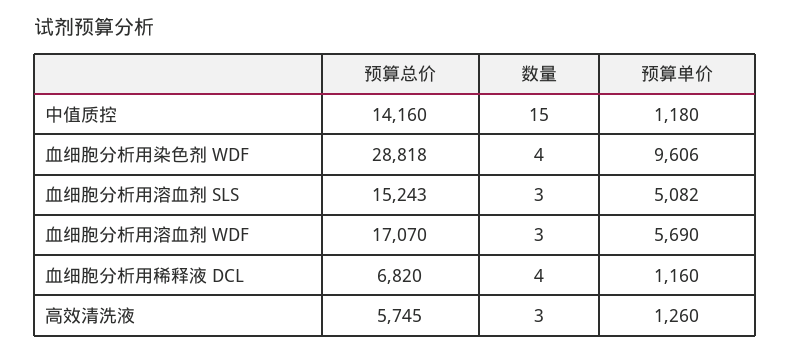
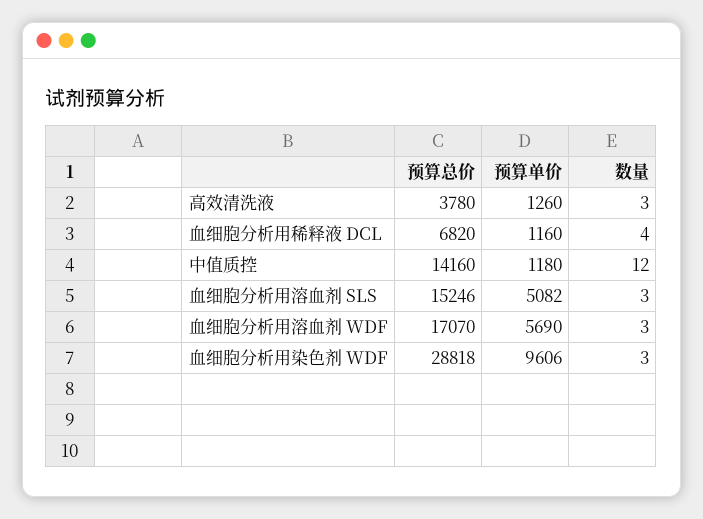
  {
    "预算总价": {
      "中值质控": 14160,
      "血细胞分析用染色剂 WDF": 28818,
-     "血细胞分析用溶血剂 SLS": 15243,
+     "血细胞分析用溶血剂 SLS": 15246,
      "血细胞分析用溶血剂 WDF": 17070,
      "血细胞分析用稀释液 DCL": 6820,
-     "高效清洗液": 5745
+     "高效清洗液": 3780
    },
    "数量": {
-     "中值质控": 15,
+     "中值质控": 12,
-     "血细胞分析用染色剂 WDF": 4,
+     "血细胞分析用染色剂 WDF": 3,
      "血细胞分析用溶血剂 SLS": 3,
      "血细胞分析用溶血剂 WDF": 3,
      "血细胞分析用稀释液 DCL": 4,
      "高效清洗液": 3
    },
    "预算单价": {
      "中值质控": 1180,
      "血细胞分析用染色剂 WDF": 9606,
      "血细胞分析用溶血剂 SLS": 5082,
      "血细胞分析用溶血剂 WDF": 5690,
      "血细胞分析用稀释液 DCL": 1160,
      "高效清洗液": 1260
    }
  }

